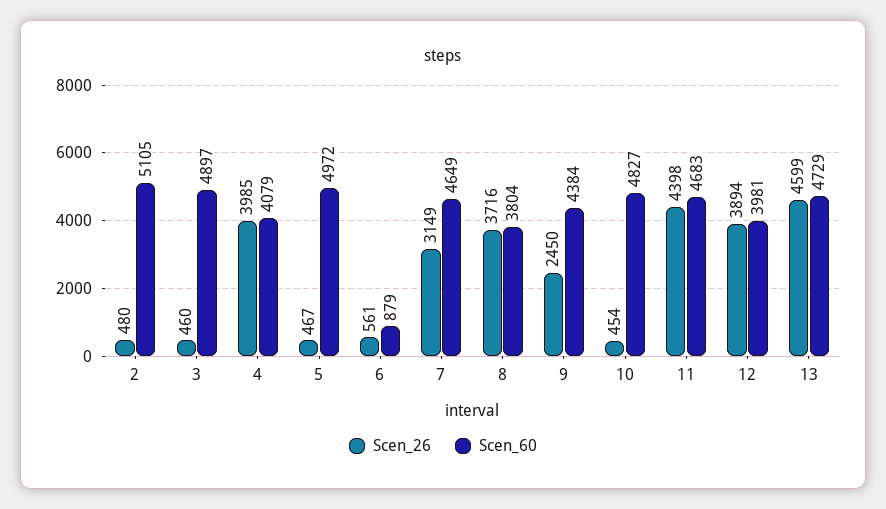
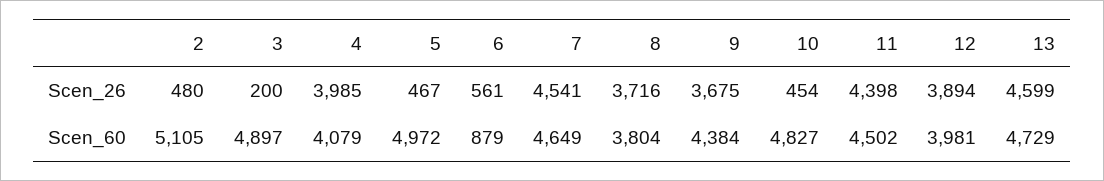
  {
    "Scen_26": {
      "2": 480,
-     "3": 460,
+     "3": 200,
      "4": 3985,
      "5": 467,
      "6": 561,
-     "7": 3149,
+     "7": 4541,
      "8": 3716,
-     "9": 2450,
+     "9": 3675,
      "10": 454,
      "11": 4398,
      "12": 3894,
      "13": 4599
    },
    "Scen_60": {
      "2": 5105,
      "3": 4897,
      "4": 4079,
      "5": 4972,
      "6": 879,
      "7": 4649,
      "8": 3804,
      "9": 4384,
      "10": 4827,
-     "11": 4683,
+     "11": 4502,
      "12": 3981,
      "13": 4729
    }
  }

